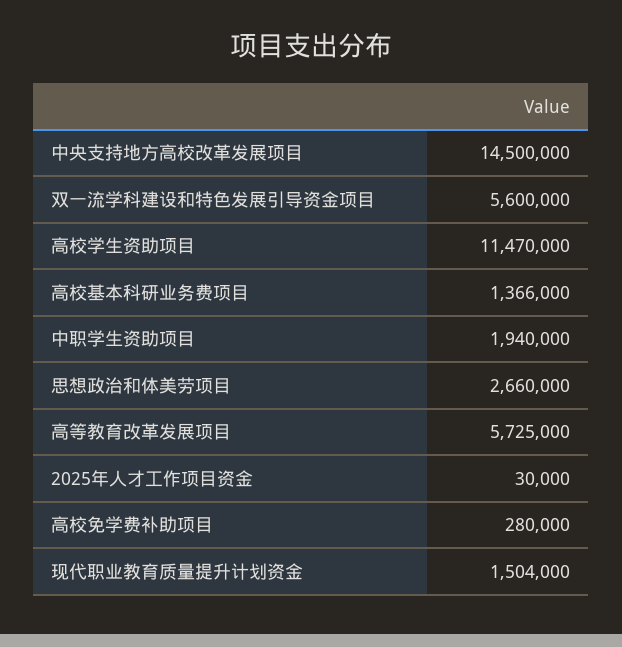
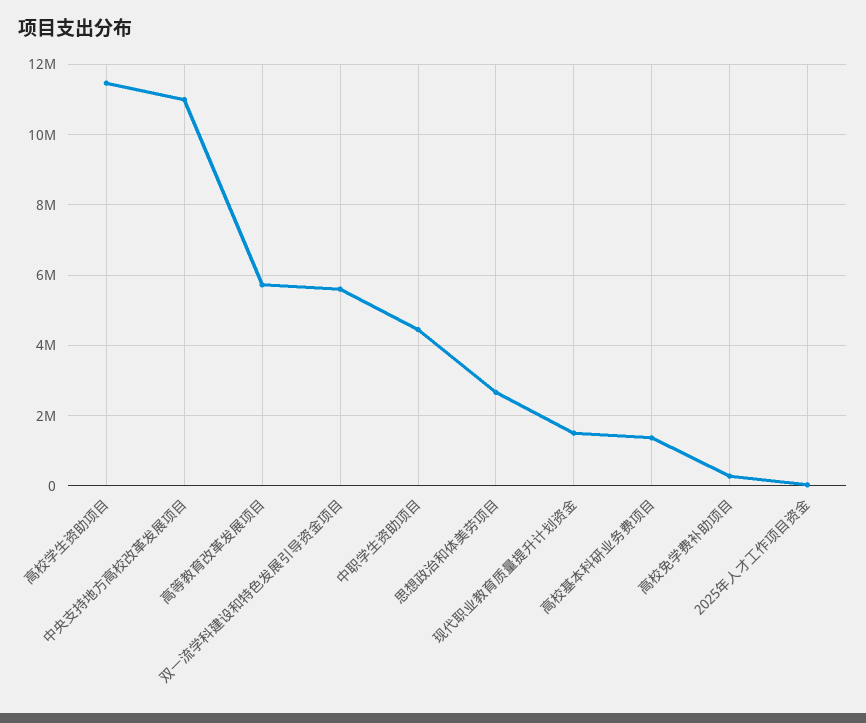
  {
-   "中央支持地方高校改革发展项目": 14500000,
+   "中央支持地方高校改革发展项目": 11000000,
    "双一流学科建设和特色发展引导资金项目": 5600000,
    "高校学生资助项目": 11470000,
    "高校基本科研业务费项目": 1366000,
-   "中职学生资助项目": 1940000,
+   "中职学生资助项目": 4400000,
    "思想政治和体美劳项目": 2660000,
    "高等教育改革发展项目": 5725000,
    "2025年人才工作项目资金": 30000,
    "高校免学费补助项目": 280000,
    "现代职业教育质量提升计划资金": 1504000
  }

